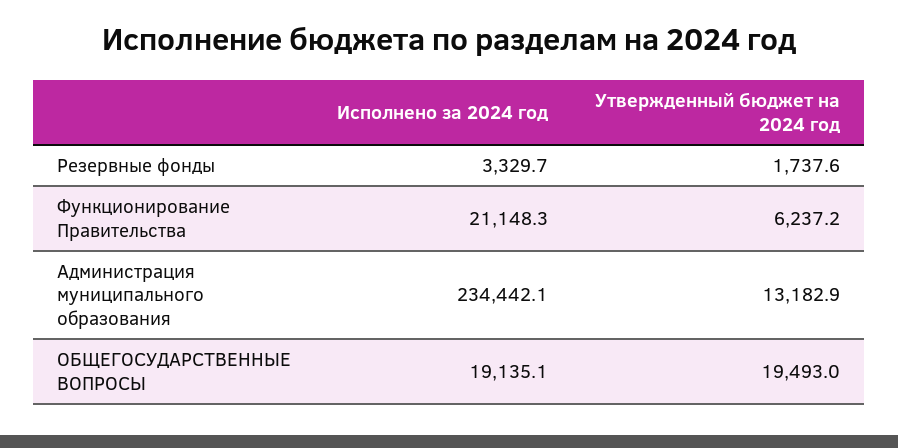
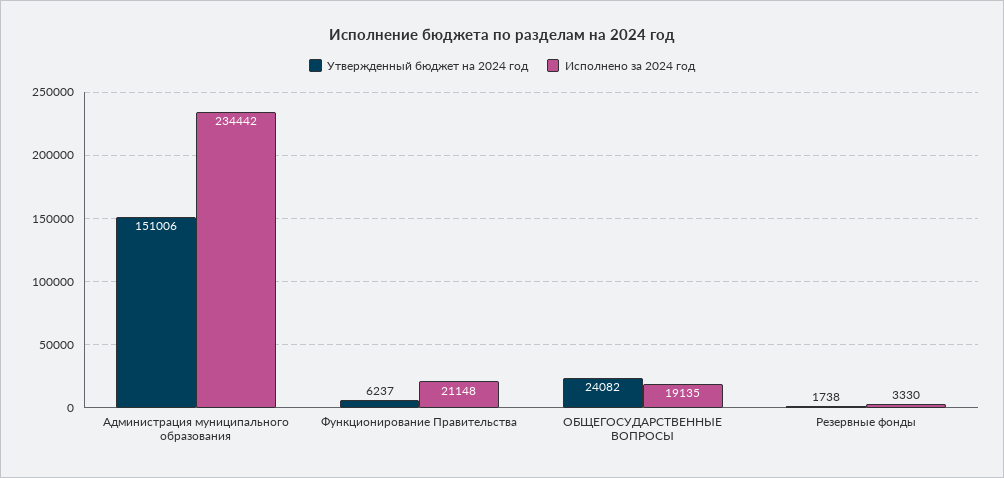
  {
    "Исполнено за 2024 год": {
      "Резервные фонды": 3329.7,
      "Функционирование Правительства": 21148.3,
      "Администрация муниципального образования": 234442.1,
      "ОБЩЕГОСУДАРСТВЕННЫЕ ВОПРОСЫ": 19135.1
    },
    "Утвержденный бюджет на 2024 год": {
      "Резервные фонды": 1737.6,
      "Функционирование Правительства": 6237.2,
-     "Администрация муниципального образования": 13182.9,
+     "Администрация муниципального образования": 151006,
-     "ОБЩЕГОСУДАРСТВЕННЫЕ ВОПРОСЫ": 19493
+     "ОБЩЕГОСУДАРСТВЕННЫЕ ВОПРОСЫ": 24082
    }
  }

